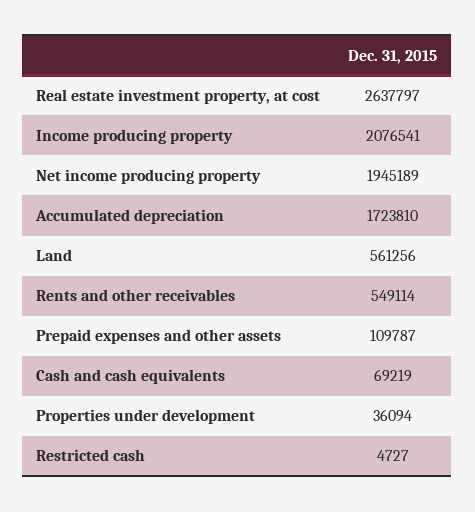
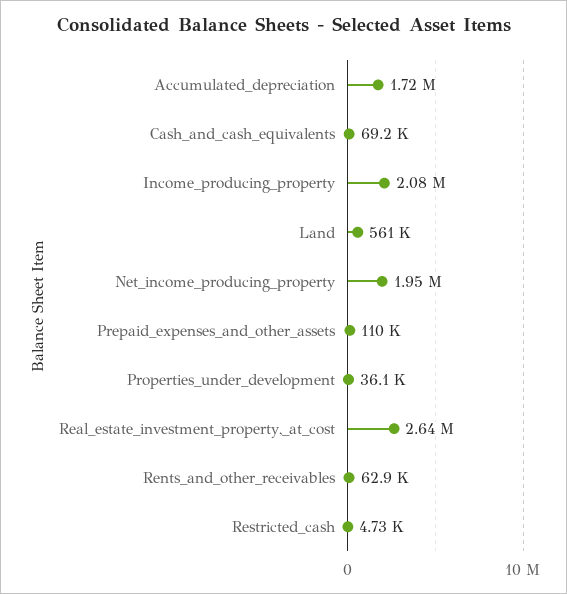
  {
    "Real estate investment property, at cost": 2637797,
    "Income producing property": 2076541,
    "Net income producing property": 1945189,
    "Accumulated depreciation": 1723810,
    "Land": 561256,
-   "Rents and other receivables": 549114,
+   "Rents and other receivables": 62900,
    "Prepaid expenses and other assets": 109787,
    "Cash and cash equivalents": 69219,
    "Properties under development": 36094,
    "Restricted cash": 4727
  }

